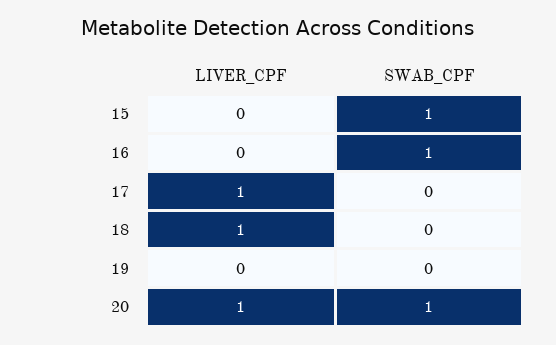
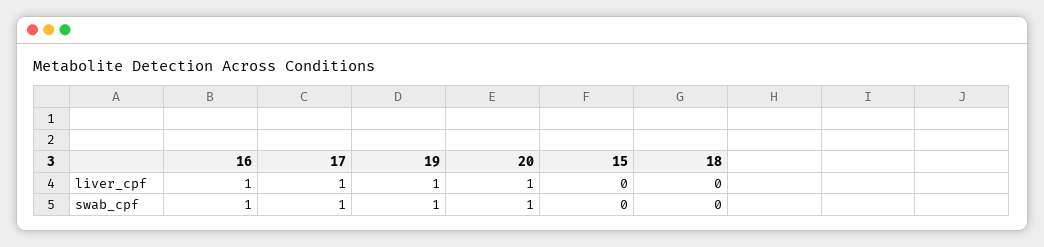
  {
    "LIVER_CPF": {
      "15": 0,
-     "16": 0,
+     "16": 1,
      "17": 1,
-     "18": 1,
+     "18": 0,
-     "19": 0,
+     "19": 1,
      "20": 1
    },
    "SWAB_CPF": {
-     "15": 1,
+     "15": 0,
      "16": 1,
-     "17": 0,
+     "17": 1,
      "18": 0,
-     "19": 0,
+     "19": 1,
      "20": 1
    }
  }

